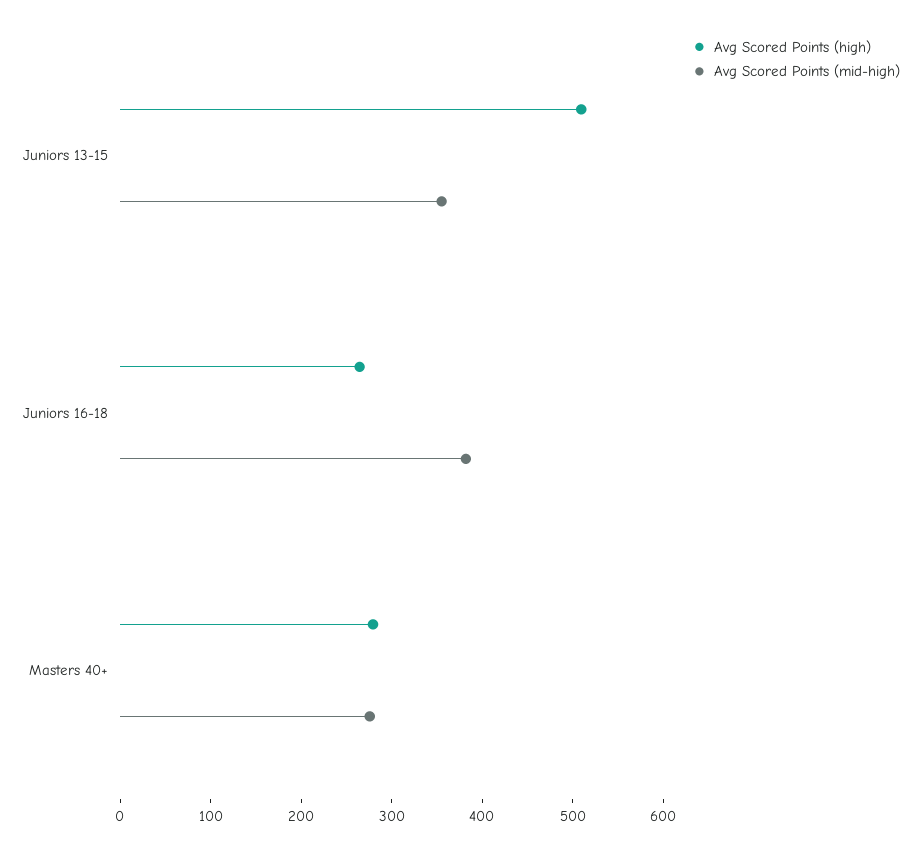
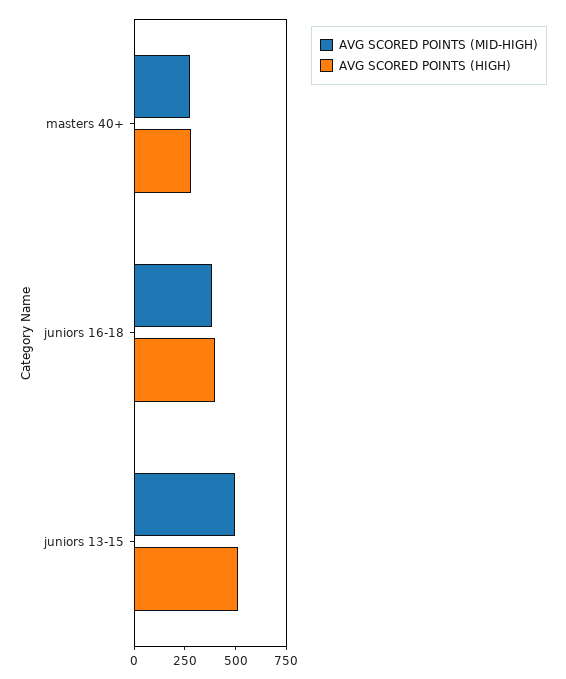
  {
    "Avg Scored Points (high)": {
      "Juniors 13-15": 500,
-     "Juniors 16-18": 260,
+     "Juniors 16-18": 400,
      "Masters 40+": 280
    },
    "Avg Scored Points (mid-high)": {
-     "Juniors 13-15": 360,
+     "Juniors 13-15": 500,
      "Juniors 16-18": 380,
      "Masters 40+": 280
    }
  }

